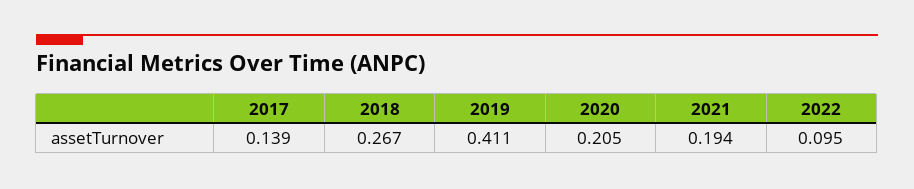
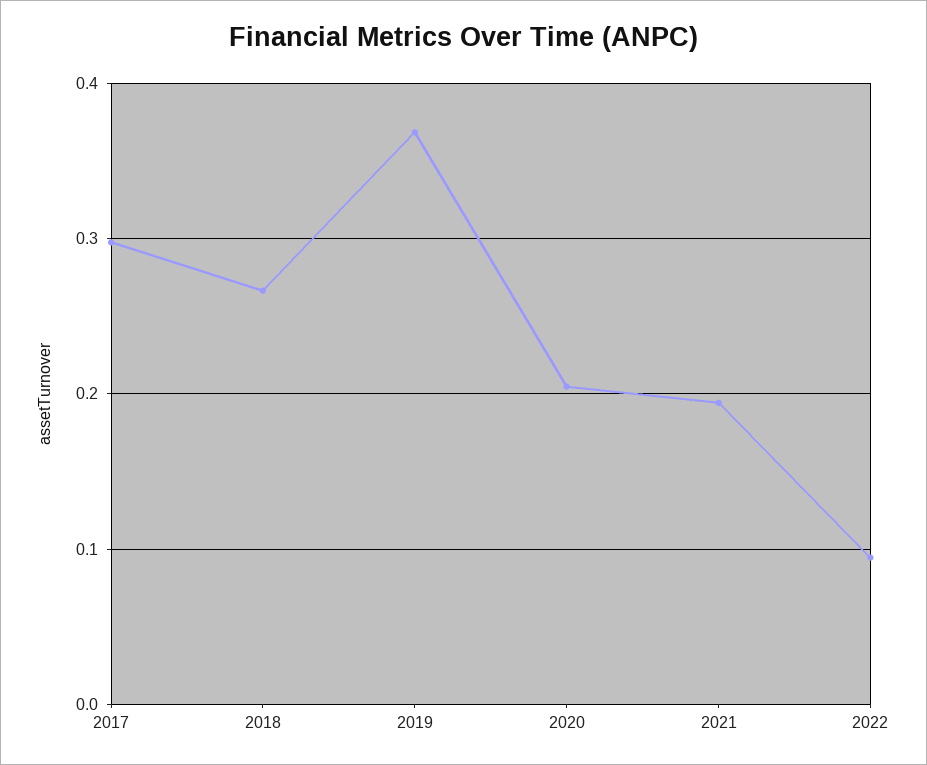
  {
-   "2017": 0.139,
+   "2017": 0.3,
    "2018": 0.267,
-   "2019": 0.411,
+   "2019": 0.37,
    "2020": 0.205,
    "2021": 0.194,
    "2022": 0.095
  }

